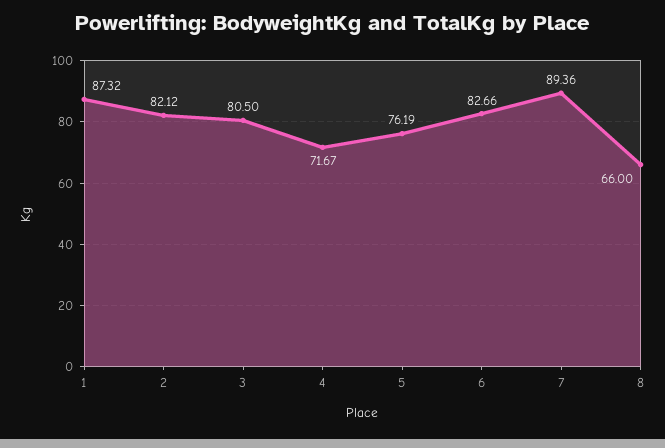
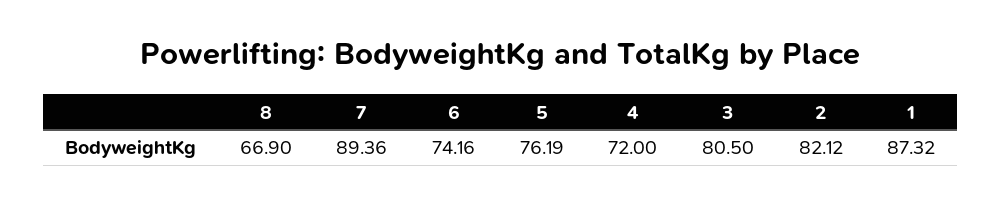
  {
    "1": 87.32,
    "2": 82.12,
    "3": 80.5,
-   "4": 71.67,
+   "4": 72,
    "5": 76.19,
-   "6": 82.66,
+   "6": 74.16,
    "7": 89.36,
-   "8": 66
+   "8": 66.9
  }

